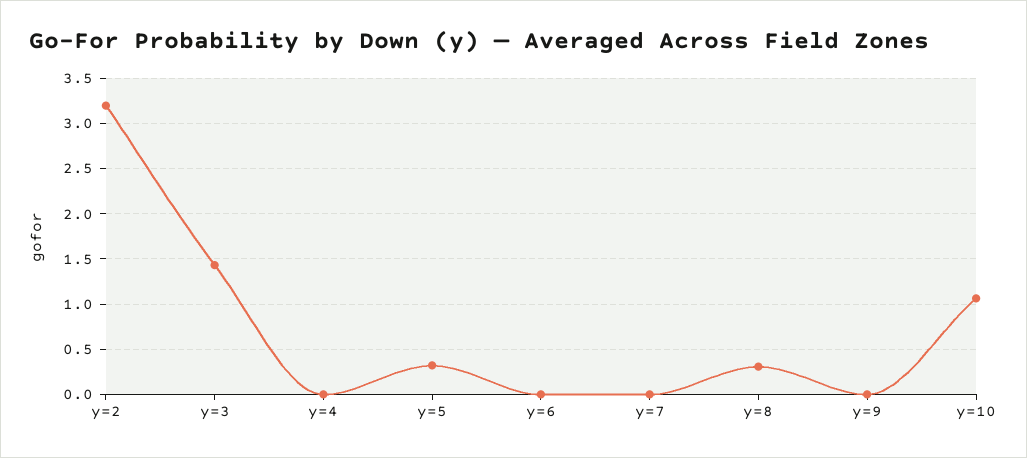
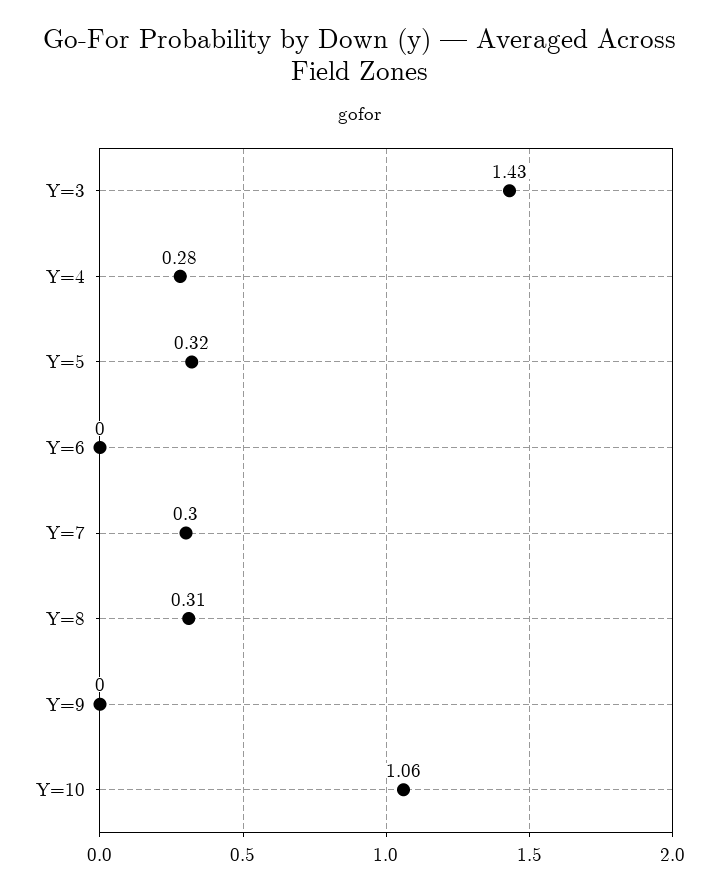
  {
-   "y=2": 3.2,
    "y=3": 1.43,
-   "y=4": 0,
+   "y=4": 0.28,
    "y=5": 0.32,
    "y=6": 0,
-   "y=7": 0,
+   "y=7": 0.3,
    "y=8": 0.31,
    "y=9": 0,
    "y=10": 1.06
  }

